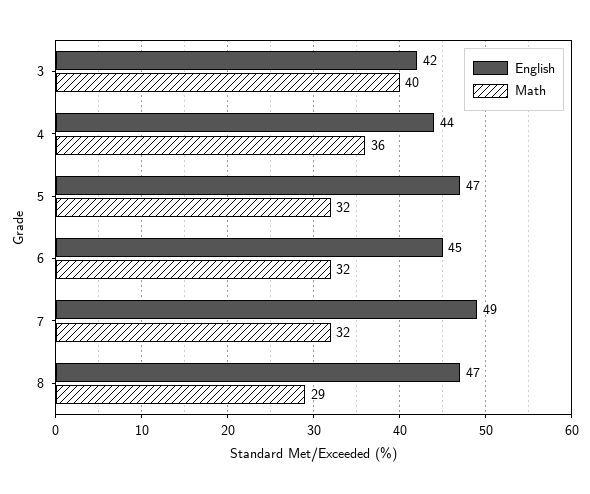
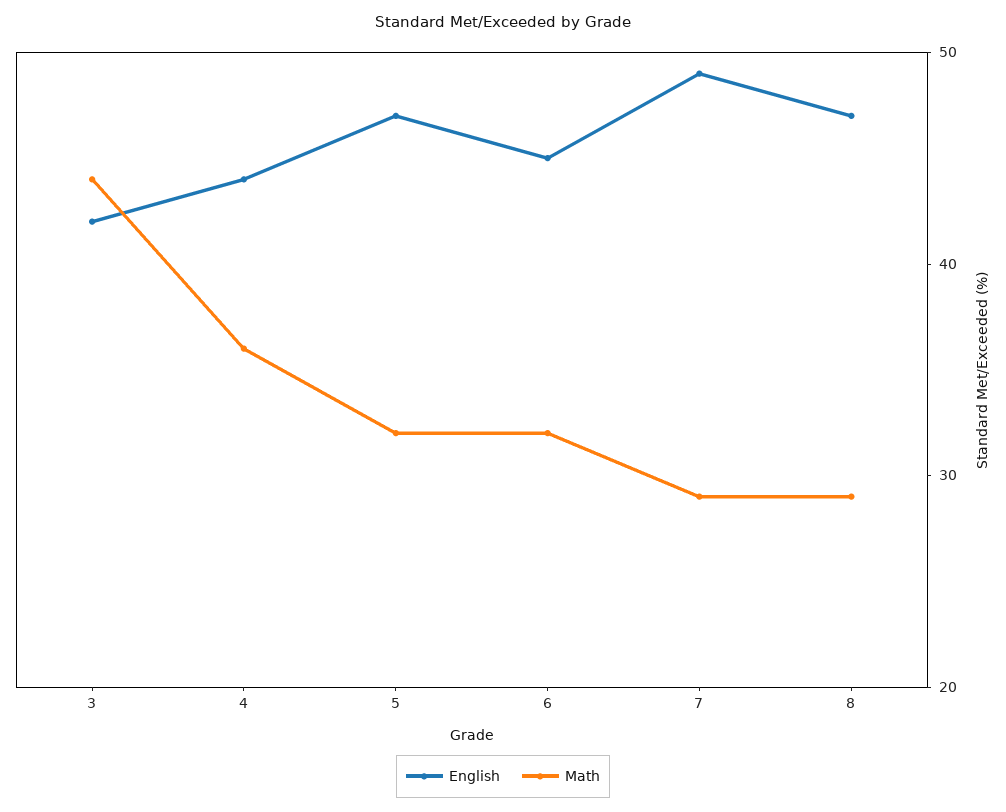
  {
    "English": {
      "3": 42,
      "4": 44,
      "5": 47,
      "6": 45,
      "7": 49,
      "8": 47
    },
    "Math": {
-     "3": 40,
+     "3": 44,
      "4": 36,
      "5": 32,
      "6": 32,
-     "7": 32,
+     "7": 29,
      "8": 29
    }
  }

